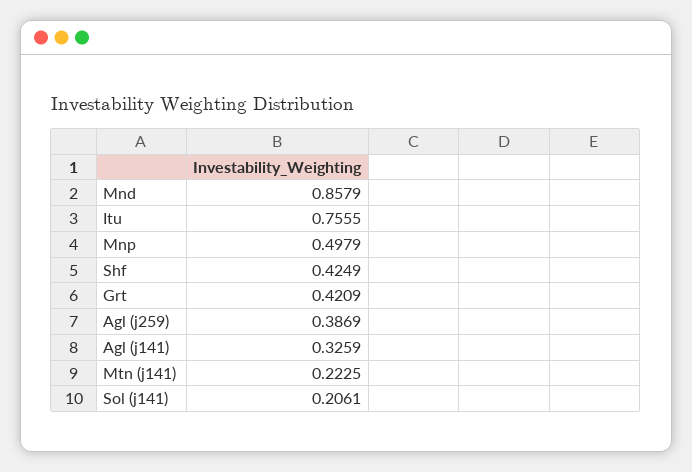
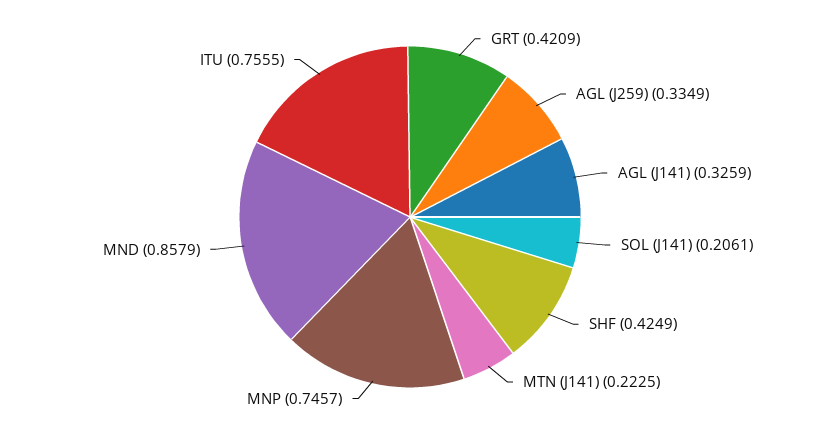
  {
    "Mnd": 0.8579,
    "Itu": 0.7555,
-   "Mnp": 0.4979,
+   "Mnp": 0.7457,
    "Shf": 0.4249,
    "Grt": 0.4209,
-   "Agl (j259)": 0.3869,
+   "Agl (j259)": 0.3349,
    "Agl (j141)": 0.3259,
    "Mtn (j141)": 0.2225,
    "Sol (j141)": 0.2061
  }

